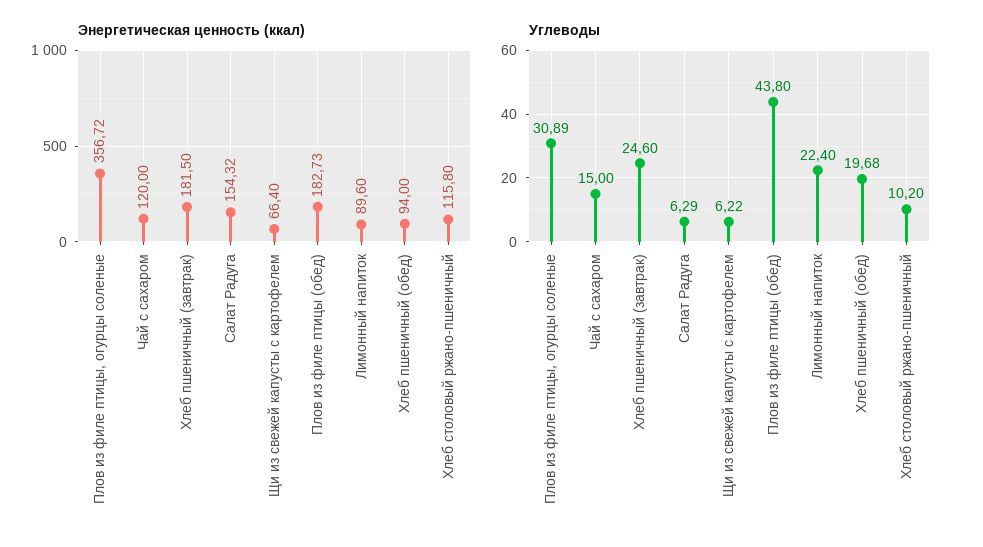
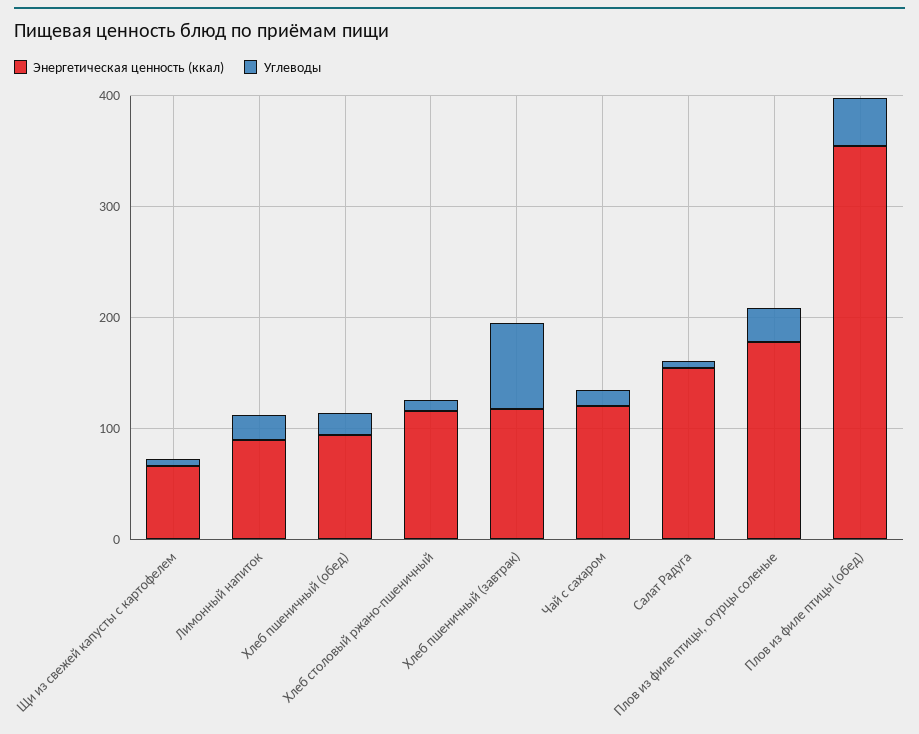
  {
    "Энергетическая ценность (ккал)": {
-     "Плов из филе птицы, огурцы соленые": 356.72,
+     "Плов из филе птицы, огурцы соленые": 180,
      "Чай с сахаром": 120,
-     "Хлеб пшеничный (завтрак)": 181.5,
+     "Хлеб пшеничный (завтрак)": 120,
      "Салат Радуга": 154.32,
      "Щи из свежей капусты с картофелем": 66.4,
-     "Плов из филе птицы (обед)": 182.73,
+     "Плов из филе птицы (обед)": 360,
      "Лимонный напиток": 89.6,
      "Хлеб пшеничный (обед)": 94,
      "Хлеб столовый ржано-пшеничный": 115.8
    },
    "Углеводы": {
      "Плов из филе птицы, огурцы соленые": 30.89,
      "Чай с сахаром": 15,
-     "Хлеб пшеничный (завтрак)": 24.6,
+     "Хлеб пшеничный (завтрак)": 80,
      "Салат Радуга": 6.29,
      "Щи из свежей капусты с картофелем": 6.22,
      "Плов из филе птицы (обед)": 43.8,
      "Лимонный напиток": 22.4,
      "Хлеб пшеничный (обед)": 19.68,
      "Хлеб столовый ржано-пшеничный": 10.2
    }
  }

